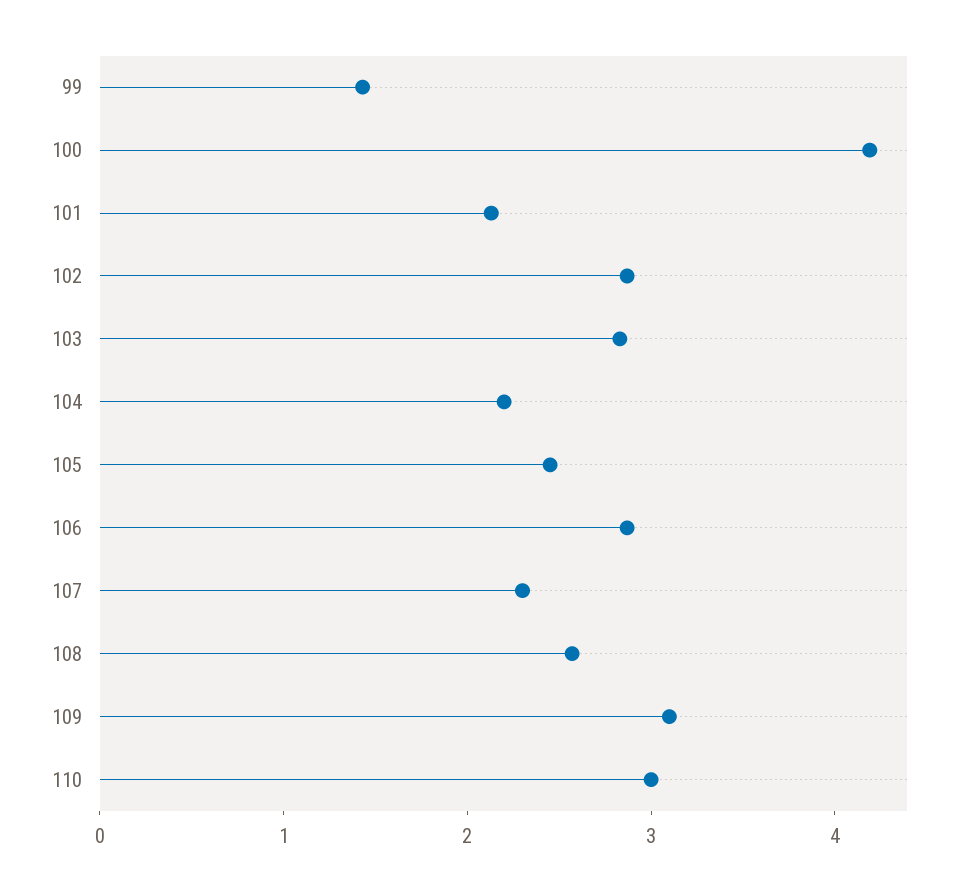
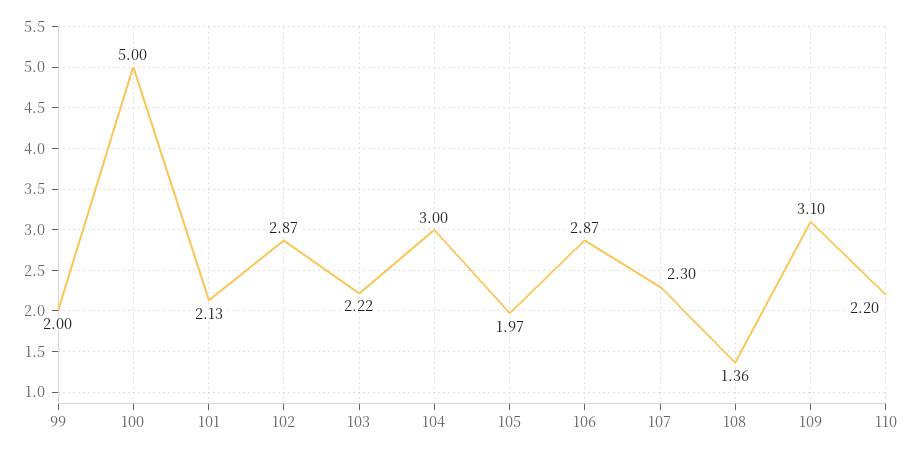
  {
-   "99": 1.4,
+   "99": 2,
-   "100": 4.2,
+   "100": 5,
    "101": 2.13,
    "102": 2.87,
-   "103": 2.8,
+   "103": 2.22,
-   "104": 2.2,
+   "104": 3,
-   "105": 2.4,
+   "105": 1.97,
    "106": 2.87,
    "107": 2.3,
-   "108": 2.6,
+   "108": 1.36,
    "109": 3.1,
-   "110": 3
+   "110": 2.2
  }

